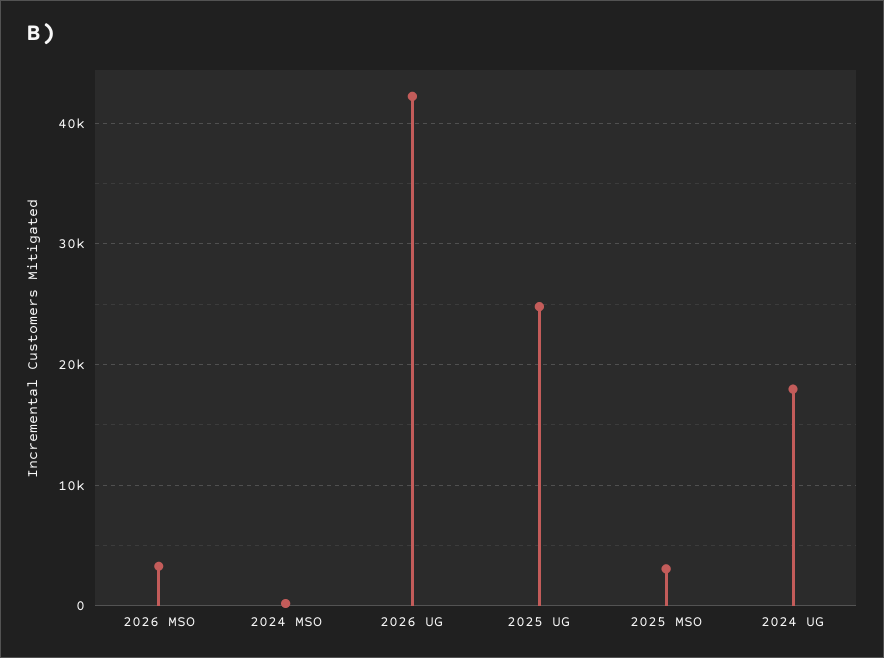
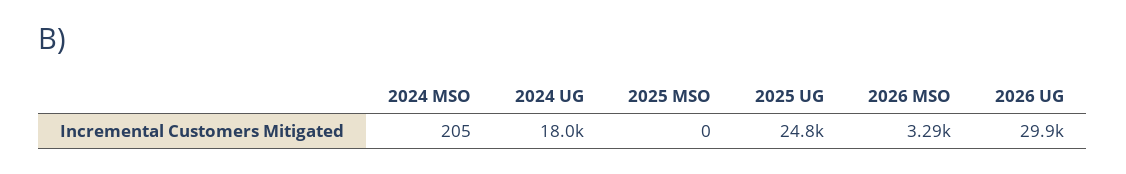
  {
    "2026 MSO": 3290,
    "2024 MSO": 205,
-   "2026 UG": 42000,
+   "2026 UG": 29900,
    "2025 UG": 24800,
-   "2025 MSO": 3000,
+   "2025 MSO": 0,
    "2024 UG": 18000
  }

